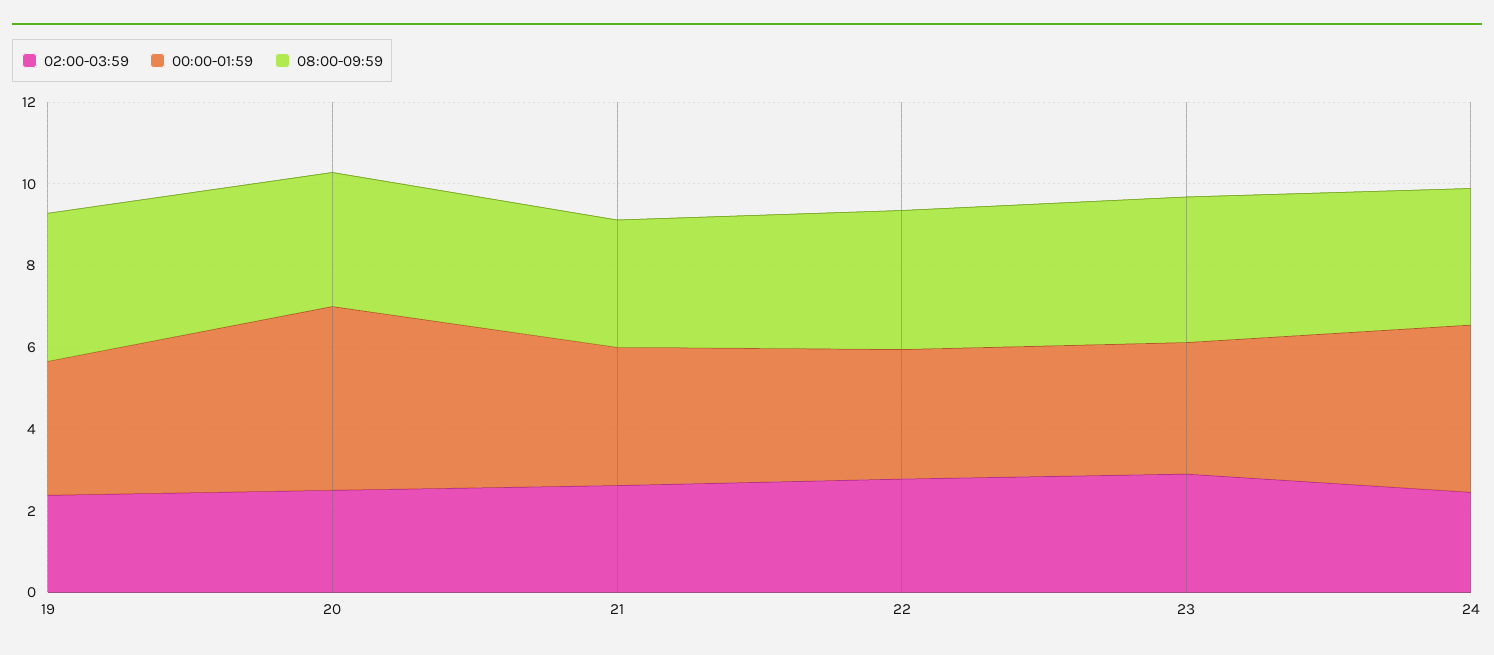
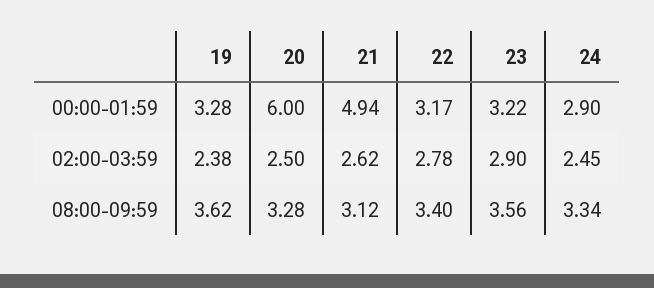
  {
    "02:00-03:59": {
      "19": 2.38,
      "20": 2.5,
      "21": 2.62,
      "22": 2.78,
      "23": 2.9,
      "24": 2.45
    },
    "00:00-01:59": {
      "19": 3.28,
-     "20": 4.5,
+     "20": 6,
-     "21": 3.5,
+     "21": 4.94,
      "22": 3.17,
      "23": 3.22,
-     "24": 4
+     "24": 2.9
    },
    "08:00-09:59": {
      "19": 3.62,
      "20": 3.28,
      "21": 3.12,
      "22": 3.4,
      "23": 3.56,
      "24": 3.34
    }
  }

